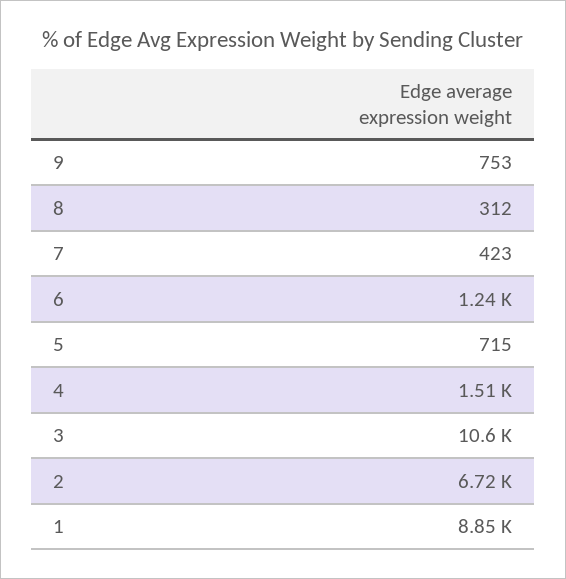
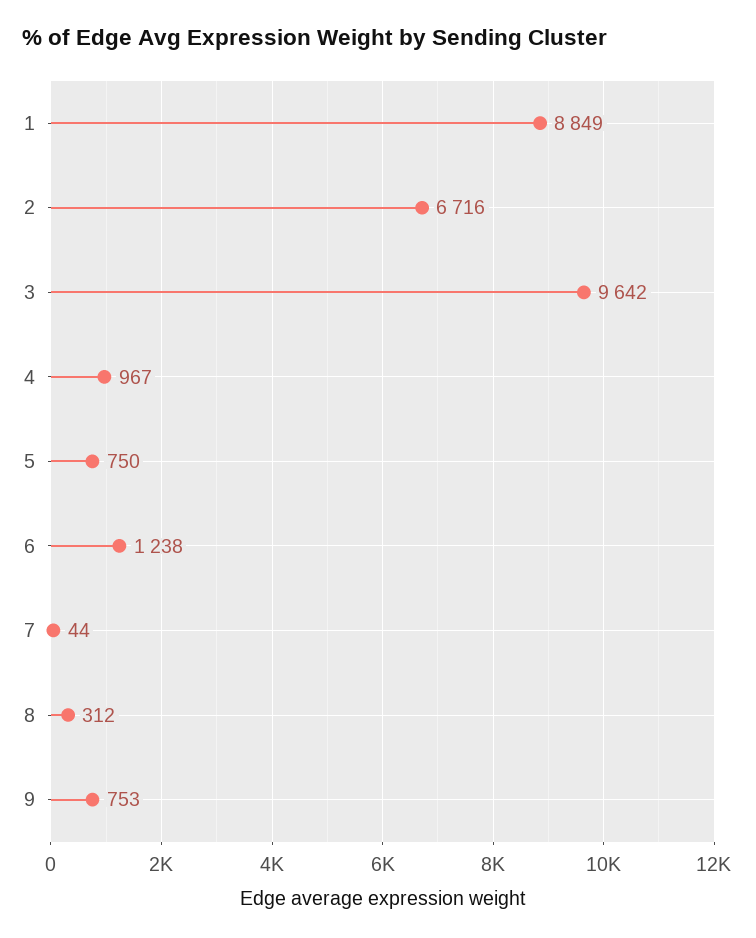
  {
    "9": 753,
    "8": 312,
-   "7": 423,
+   "7": 44,
    "6": 1238,
-   "5": 715,
+   "5": 750,
-   "4": 1510,
+   "4": 967,
-   "3": 10600,
+   "3": 9642,
    "2": 6716,
    "1": 8849
  }

